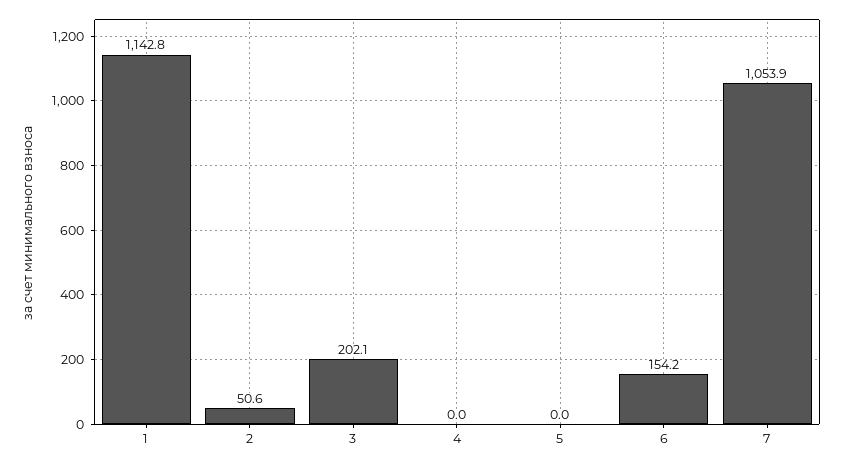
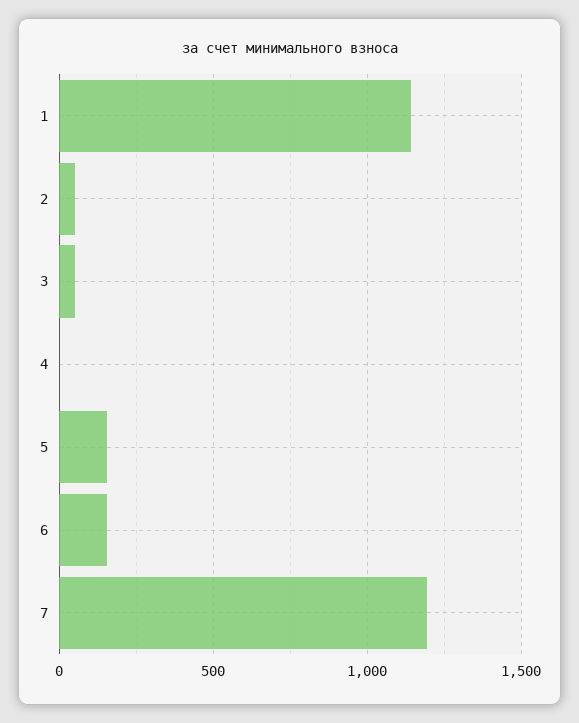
  {
    "1": 1142.8,
    "2": 50.6,
-   "3": 202.1,
+   "3": 50,
    "4": 0,
-   "5": 0,
+   "5": 150,
    "6": 154.2,
-   "7": 1053.9
+   "7": 1200
  }

